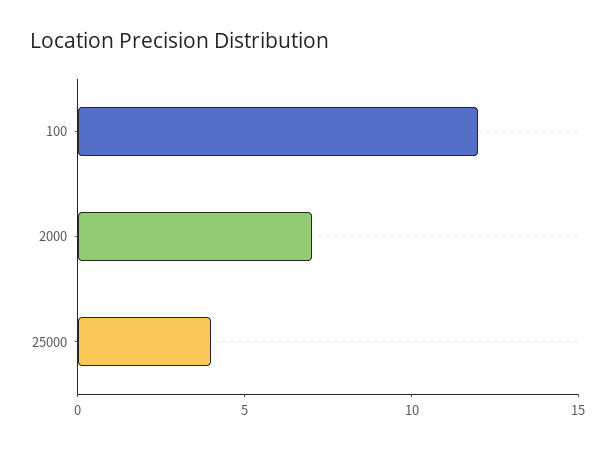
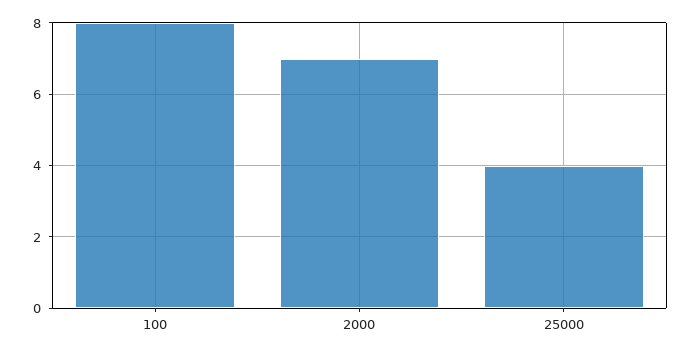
  {
-   "100": 12,
+   "100": 8,
    "2000": 7,
    "25000": 4
  }

